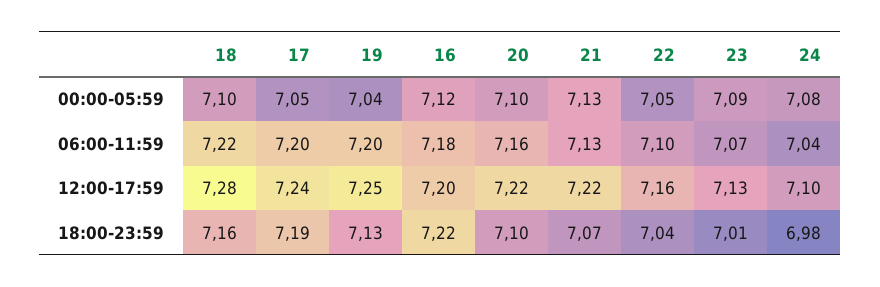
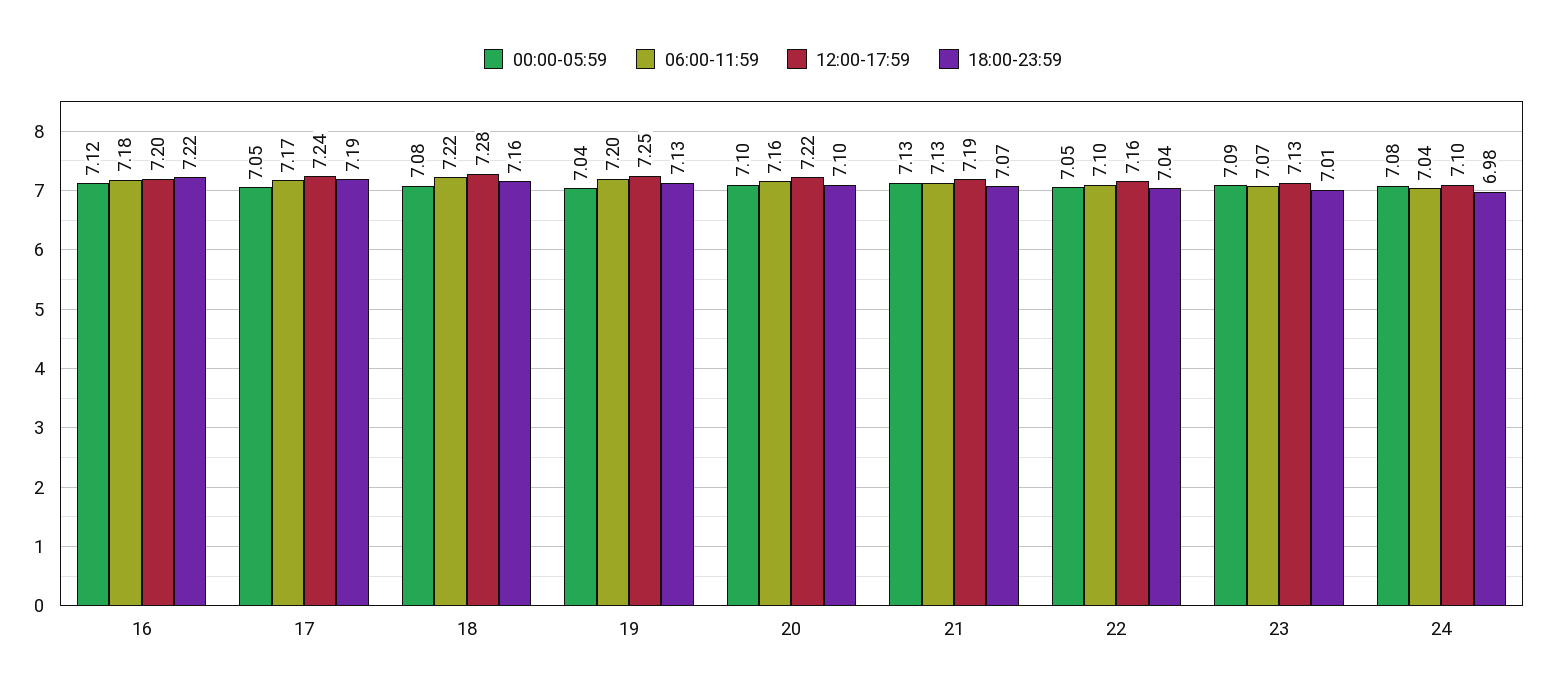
  {
    "00:00-05:59": {
-     "18": 7.1,
+     "18": 7.08,
      "17": 7.05,
      "19": 7.04,
      "16": 7.12,
      "20": 7.1,
      "21": 7.13,
      "22": 7.05,
      "23": 7.09,
      "24": 7.08
    },
    "06:00-11:59": {
      "18": 7.22,
-     "17": 7.2,
+     "17": 7.17,
      "19": 7.2,
      "16": 7.18,
      "20": 7.16,
      "21": 7.13,
      "22": 7.1,
      "23": 7.07,
      "24": 7.04
    },
    "12:00-17:59": {
      "18": 7.28,
      "17": 7.24,
      "19": 7.25,
      "16": 7.2,
      "20": 7.22,
-     "21": 7.22,
+     "21": 7.19,
      "22": 7.16,
      "23": 7.13,
      "24": 7.1
    },
    "18:00-23:59": {
      "18": 7.16,
      "17": 7.19,
      "19": 7.13,
      "16": 7.22,
      "20": 7.1,
      "21": 7.07,
      "22": 7.04,
      "23": 7.01,
      "24": 6.98
    }
  }

